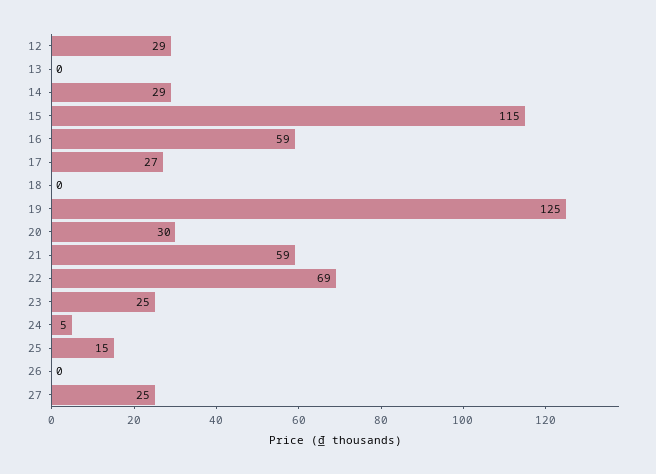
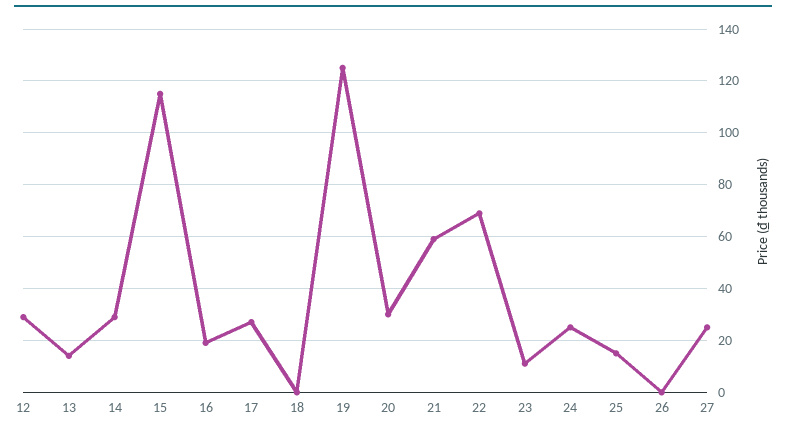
  {
    "12": 29,
-   "13": 0,
+   "13": 15,
    "14": 29,
    "15": 115,
-   "16": 59,
+   "16": 20,
    "17": 27,
    "18": 0,
    "19": 125,
    "20": 30,
    "21": 59,
    "22": 69,
-   "23": 25,
+   "23": 10,
-   "24": 5,
+   "24": 25,
    "25": 15,
    "26": 0,
    "27": 25
  }

